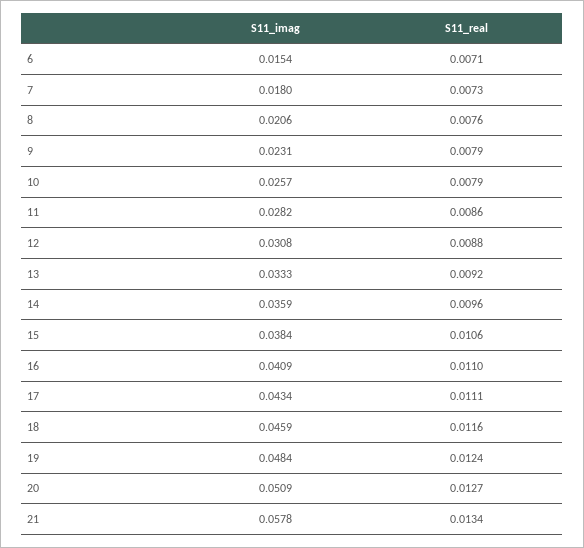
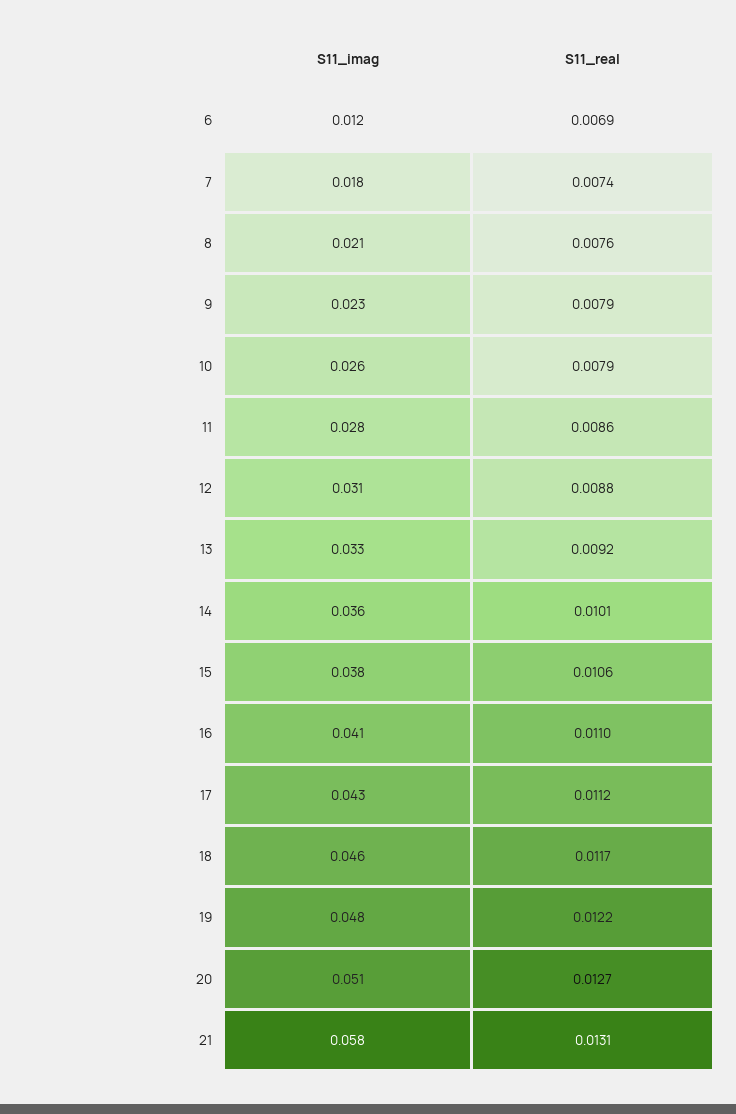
  {
    "S11_imag": {
-     "6": 0.0154,
+     "6": 0.012,
      "7": 0.018,
      "8": 0.0206,
      "9": 0.0231,
      "10": 0.0257,
      "11": 0.0282,
      "12": 0.0308,
      "13": 0.0333,
      "14": 0.0359,
      "15": 0.0384,
      "16": 0.0409,
      "17": 0.0434,
      "18": 0.0459,
      "19": 0.0484,
      "20": 0.0509,
      "21": 0.0578
    },
    "S11_real": {
-     "6": 0.0071,
+     "6": 0.0069,
-     "7": 0.0073,
+     "7": 0.0074,
      "8": 0.0076,
      "9": 0.0079,
      "10": 0.0079,
      "11": 0.0086,
      "12": 0.0088,
      "13": 0.0092,
-     "14": 0.0096,
+     "14": 0.0101,
      "15": 0.0106,
      "16": 0.011,
-     "17": 0.0111,
+     "17": 0.0112,
-     "18": 0.0116,
+     "18": 0.0117,
-     "19": 0.0124,
+     "19": 0.0122,
      "20": 0.0127,
-     "21": 0.0134
+     "21": 0.0131
    }
  }

